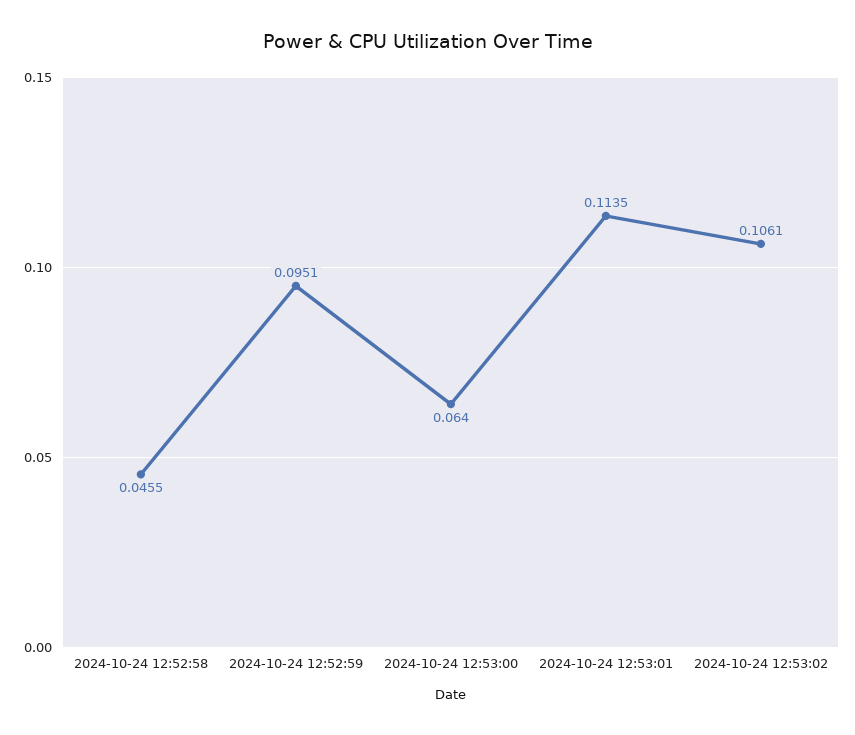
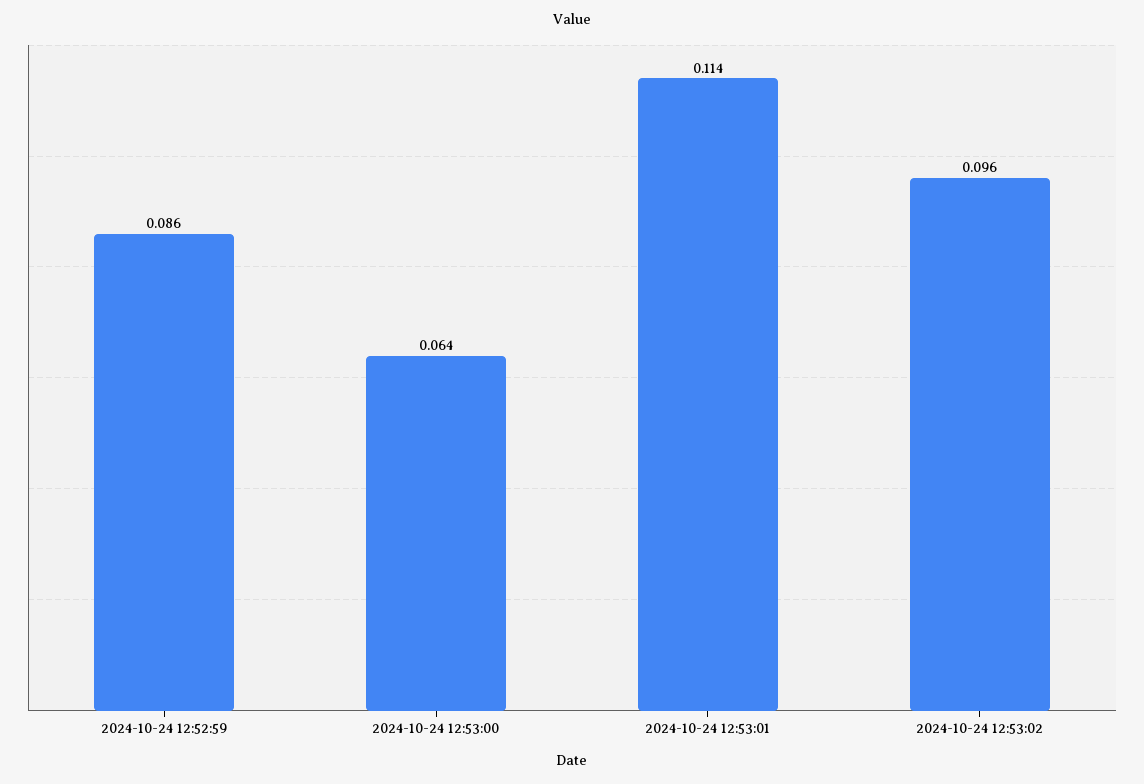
  {
-   "2024-10-24 12:52:58": 0.0455,
-   "2024-10-24 12:52:59": 0.0951,
+   "2024-10-24 12:52:59": 0.086,
    "2024-10-24 12:53:00": 0.064,
    "2024-10-24 12:53:01": 0.1135,
-   "2024-10-24 12:53:02": 0.1061
+   "2024-10-24 12:53:02": 0.096
  }

